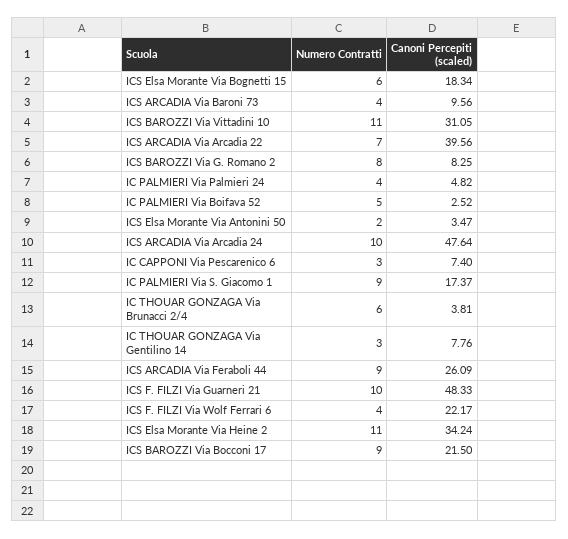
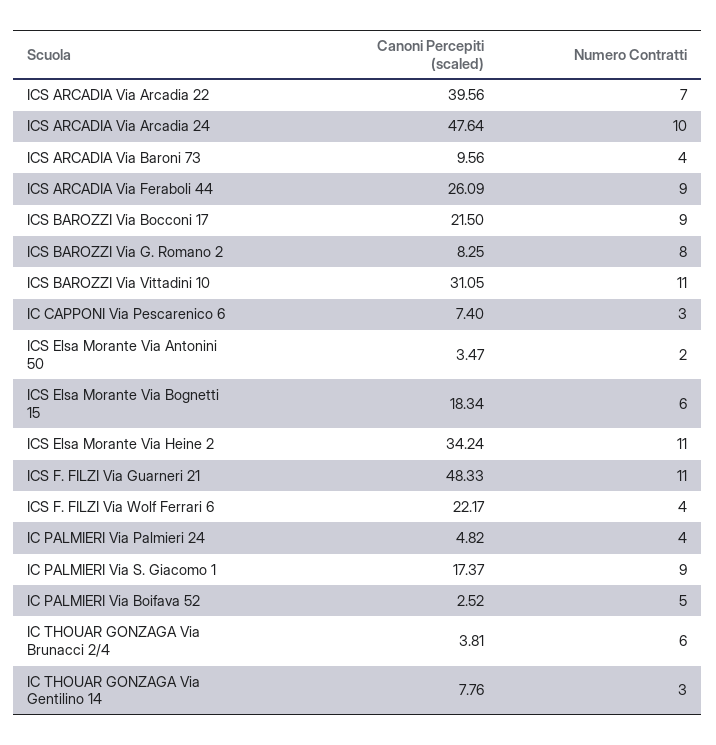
  {
    "Numero Contratti": {
      "ICS Elsa Morante Via Bognetti 15": 6,
      "ICS ARCADIA Via Baroni 73": 4,
      "ICS BAROZZI Via Vittadini 10": 11,
      "ICS ARCADIA Via Arcadia 22": 7,
      "ICS BAROZZI Via G. Romano 2": 8,
      "IC PALMIERI Via Palmieri 24": 4,
      "IC PALMIERI Via Boifava 52": 5,
      "ICS Elsa Morante Via Antonini 50": 2,
      "ICS ARCADIA Via Arcadia 24": 10,
      "IC CAPPONI Via Pescarenico 6": 3,
      "IC PALMIERI Via S. Giacomo 1": 9,
      "IC THOUAR GONZAGA Via Brunacci 2/4": 6,
      "IC THOUAR GONZAGA Via Gentilino 14": 3,
      "ICS ARCADIA Via Feraboli 44": 9,
-     "ICS F. FILZI Via Guarneri 21": 10,
+     "ICS F. FILZI Via Guarneri 21": 11,
      "ICS F. FILZI Via Wolf Ferrari 6": 4,
      "ICS Elsa Morante Via Heine 2": 11,
      "ICS BAROZZI Via Bocconi 17": 9
    },
    "Canoni Percepiti (scaled)": {
      "ICS Elsa Morante Via Bognetti 15": 18.34,
      "ICS ARCADIA Via Baroni 73": 9.56,
      "ICS BAROZZI Via Vittadini 10": 31.05,
      "ICS ARCADIA Via Arcadia 22": 39.56,
      "ICS BAROZZI Via G. Romano 2": 8.25,
      "IC PALMIERI Via Palmieri 24": 4.82,
      "IC PALMIERI Via Boifava 52": 2.52,
      "ICS Elsa Morante Via Antonini 50": 3.47,
      "ICS ARCADIA Via Arcadia 24": 47.64,
      "IC CAPPONI Via Pescarenico 6": 7.4,
      "IC PALMIERI Via S. Giacomo 1": 17.37,
      "IC THOUAR GONZAGA Via Brunacci 2/4": 3.81,
      "IC THOUAR GONZAGA Via Gentilino 14": 7.76,
      "ICS ARCADIA Via Feraboli 44": 26.09,
      "ICS F. FILZI Via Guarneri 21": 48.33,
      "ICS F. FILZI Via Wolf Ferrari 6": 22.17,
      "ICS Elsa Morante Via Heine 2": 34.24,
      "ICS BAROZZI Via Bocconi 17": 21.5
    }
  }

